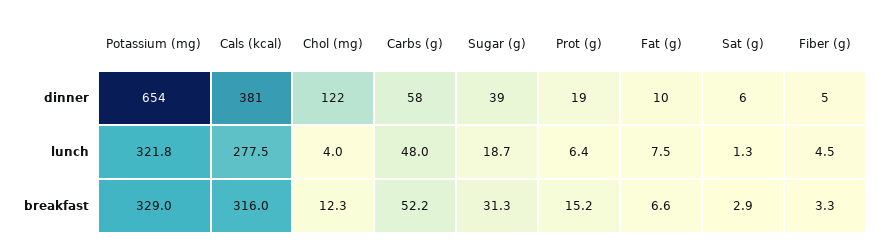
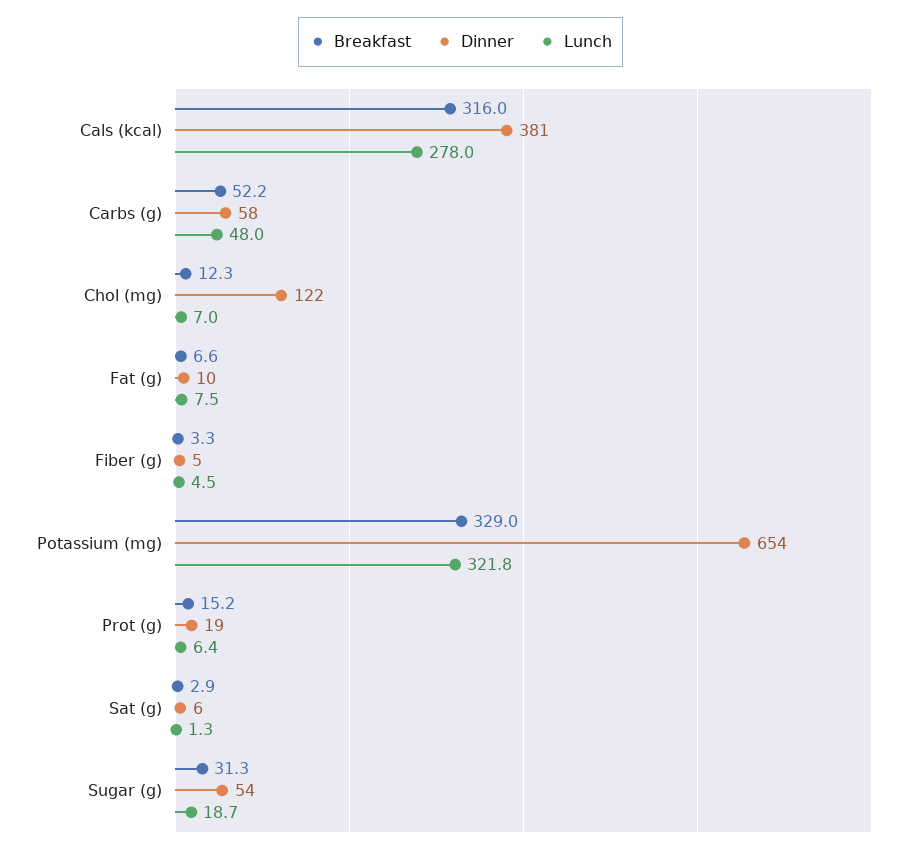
  {
    "dinner": {
      "Potassium (mg)": 654,
      "Cals (kcal)": 381,
      "Chol (mg)": 122,
      "Carbs (g)": 58,
-     "Sugar (g)": 39,
+     "Sugar (g)": 54,
      "Prot (g)": 19,
      "Fat (g)": 10,
      "Sat (g)": 6,
      "Fiber (g)": 5
    },
    "lunch": {
      "Potassium (mg)": 321.8,
-     "Cals (kcal)": 277.5,
+     "Cals (kcal)": 278,
-     "Chol (mg)": 4,
+     "Chol (mg)": 7,
      "Carbs (g)": 48,
      "Sugar (g)": 18.7,
      "Prot (g)": 6.4,
      "Fat (g)": 7.5,
      "Sat (g)": 1.3,
      "Fiber (g)": 4.5
    },
    "breakfast": {
      "Potassium (mg)": 329,
      "Cals (kcal)": 316,
      "Chol (mg)": 12.3,
      "Carbs (g)": 52.2,
      "Sugar (g)": 31.3,
      "Prot (g)": 15.2,
      "Fat (g)": 6.6,
      "Sat (g)": 2.9,
      "Fiber (g)": 3.3
    }
  }

